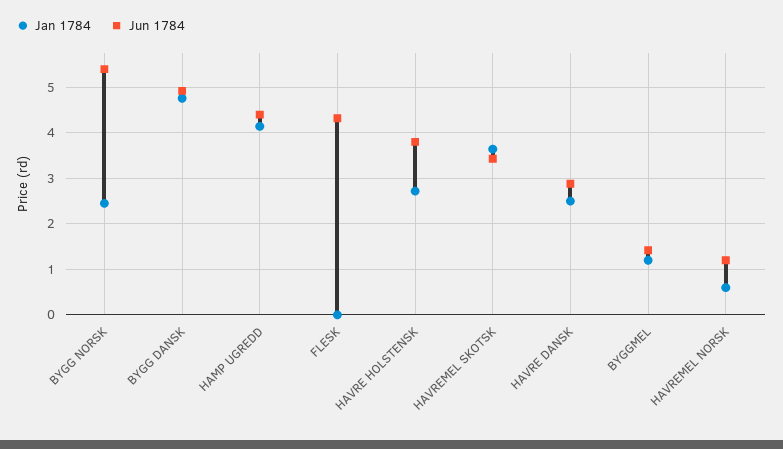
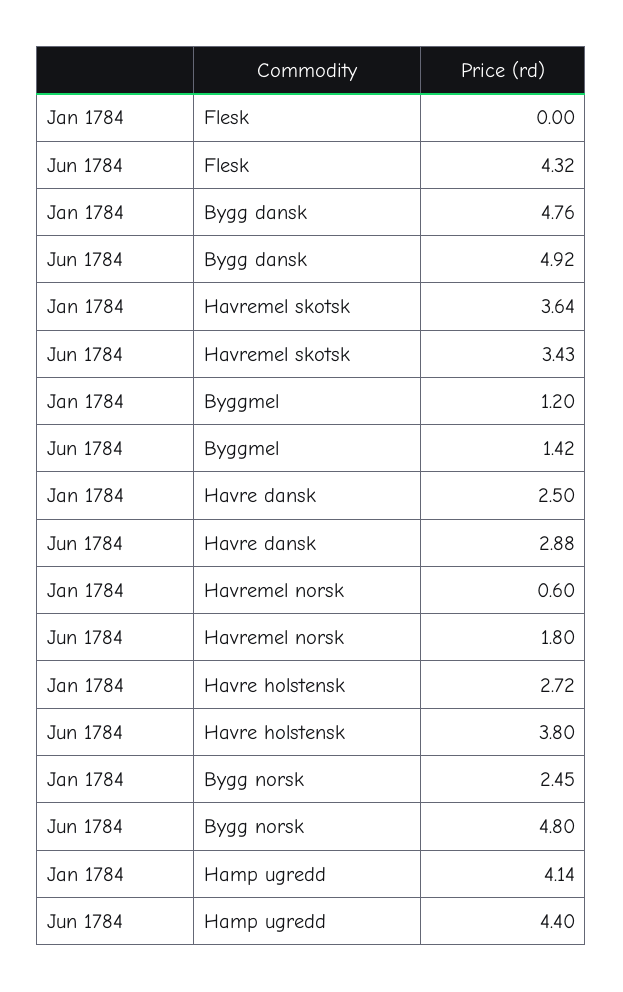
  {
    "Jan 1784": {
      "BYGG NORSK": 2.45,
      "BYGG DANSK": 4.76,
      "HAMP UGREDD": 4.14,
      "FLESK": 0,
      "HAVRE HOLSTENSK": 2.72,
      "HAVREMEL SKOTSK": 3.64,
      "HAVRE DANSK": 2.5,
      "BYGGMEL": 1.2,
      "HAVREMEL NORSK": 0.6
    },
    "Jun 1784": {
-     "BYGG NORSK": 5.4,
+     "BYGG NORSK": 4.8,
      "BYGG DANSK": 4.92,
      "HAMP UGREDD": 4.4,
      "FLESK": 4.32,
      "HAVRE HOLSTENSK": 3.8,
      "HAVREMEL SKOTSK": 3.43,
      "HAVRE DANSK": 2.88,
      "BYGGMEL": 1.42,
-     "HAVREMEL NORSK": 1.2
+     "HAVREMEL NORSK": 1.8
    }
  }

